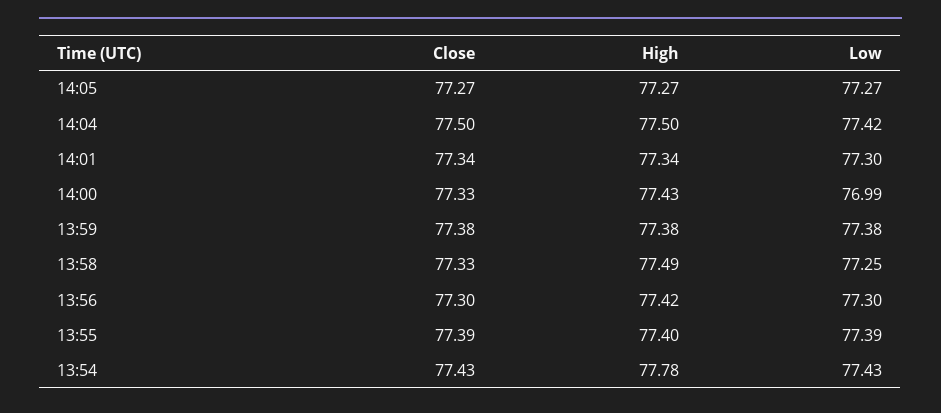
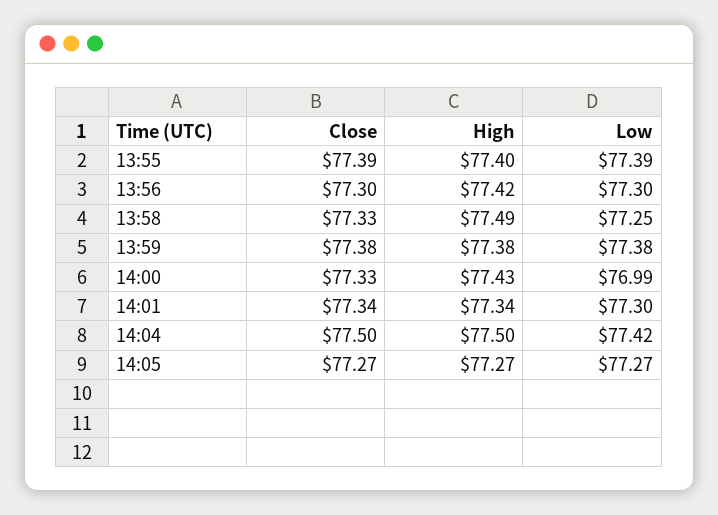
  {
    "Close": {
      "14:05": 77.27,
      "14:04": 77.5,
      "14:01": 77.34,
      "14:00": 77.33,
      "13:59": 77.38,
      "13:58": 77.33,
      "13:56": 77.3,
-     "13:55": 77.39,
+     "13:55": 77.39
-     "13:54": 77.43
    },
    "High": {
      "14:05": 77.27,
      "14:04": 77.5,
      "14:01": 77.34,
      "14:00": 77.43,
      "13:59": 77.38,
      "13:58": 77.49,
      "13:56": 77.42,
-     "13:55": 77.4,
+     "13:55": 77.4
-     "13:54": 77.78
    },
    "Low": {
      "14:05": 77.27,
      "14:04": 77.42,
      "14:01": 77.3,
      "14:00": 76.99,
      "13:59": 77.38,
      "13:58": 77.25,
      "13:56": 77.3,
-     "13:55": 77.39,
+     "13:55": 77.39
-     "13:54": 77.43
    }
  }

